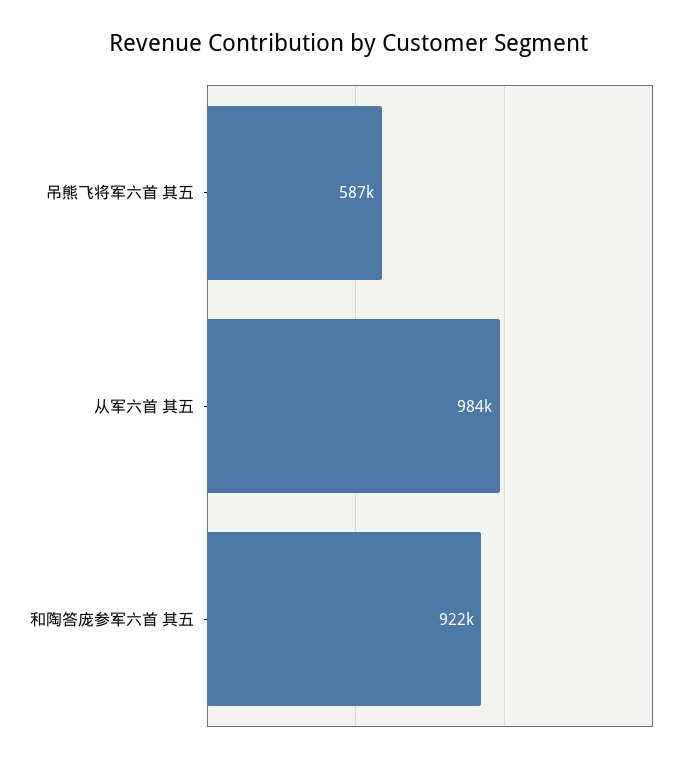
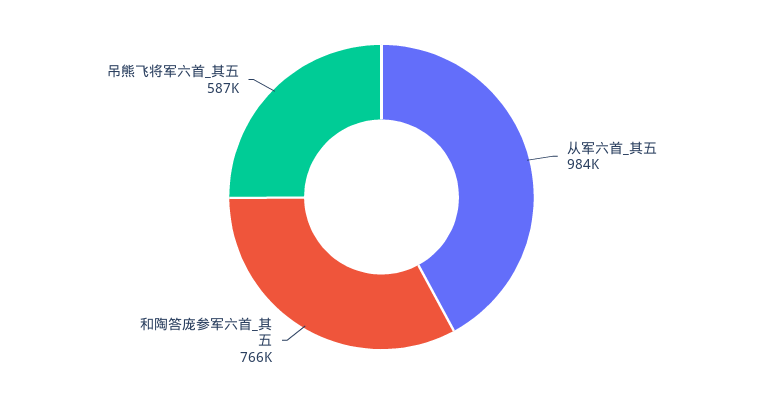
  {
    "吊熊飞将军六首 其五": 587000,
    "从军六首 其五": 984000,
-   "和陶答庞参军六首 其五": 922000
+   "和陶答庞参军六首 其五": 766000
  }

